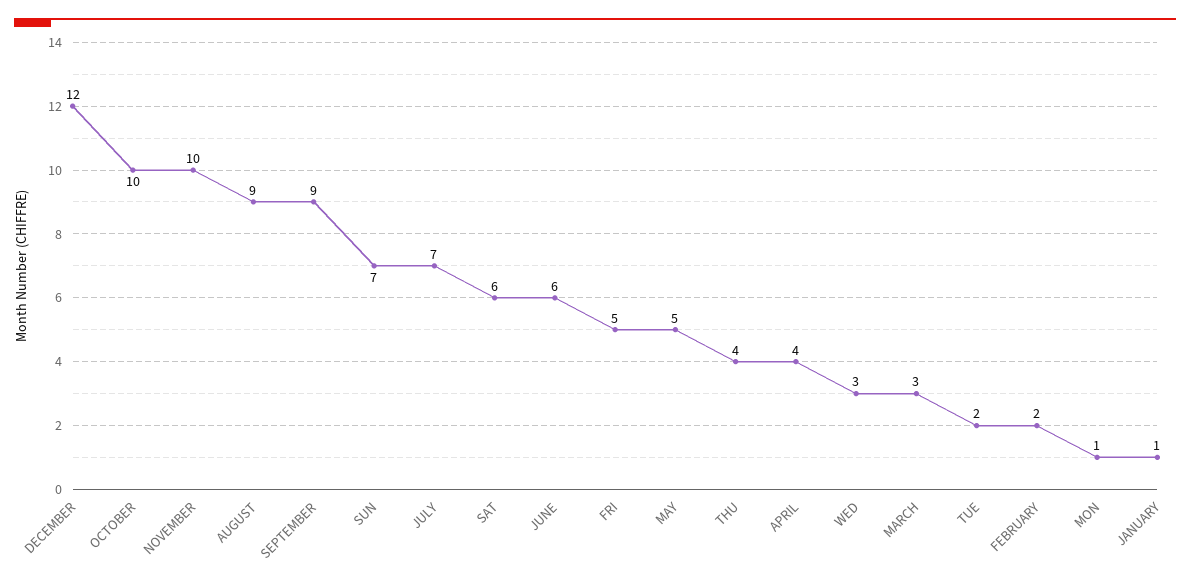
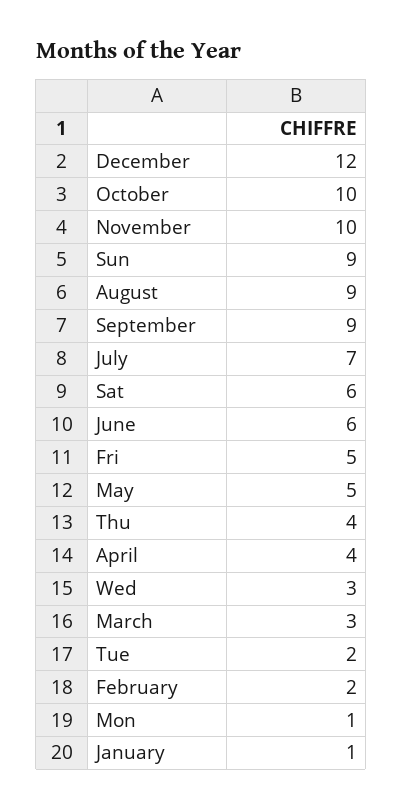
  {
    "DECEMBER": 12,
    "OCTOBER": 10,
    "NOVEMBER": 10,
    "AUGUST": 9,
    "SEPTEMBER": 9,
-   "SUN": 7,
+   "SUN": 9,
    "JULY": 7,
    "SAT": 6,
    "JUNE": 6,
    "FRI": 5,
    "MAY": 5,
    "THU": 4,
    "APRIL": 4,
    "WED": 3,
    "MARCH": 3,
    "TUE": 2,
    "FEBRUARY": 2,
    "MON": 1,
    "JANUARY": 1
  }

